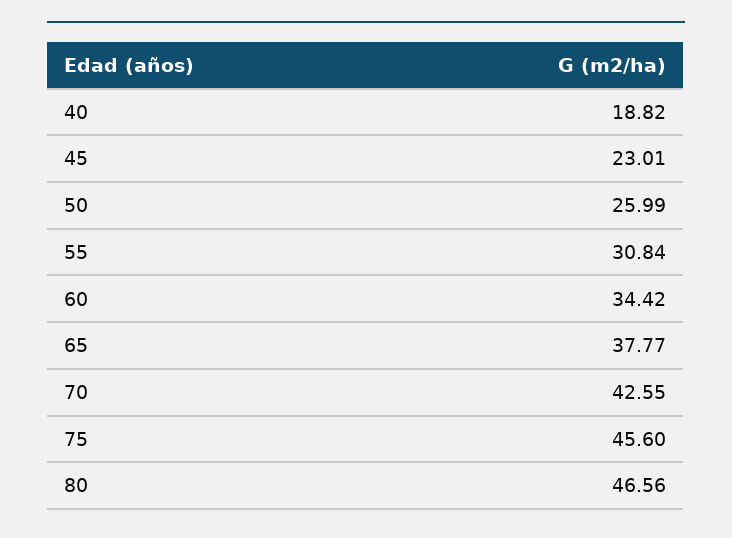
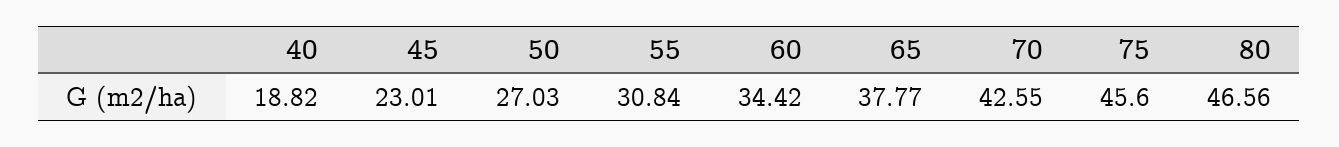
  {
    "40": 18.82,
    "45": 23.01,
-   "50": 25.99,
+   "50": 27.03,
    "55": 30.84,
    "60": 34.42,
    "65": 37.77,
    "70": 42.55,
    "75": 45.6,
    "80": 46.56
  }

